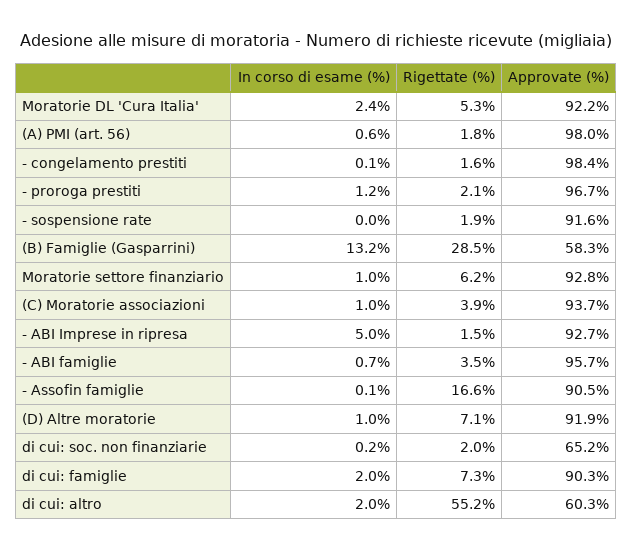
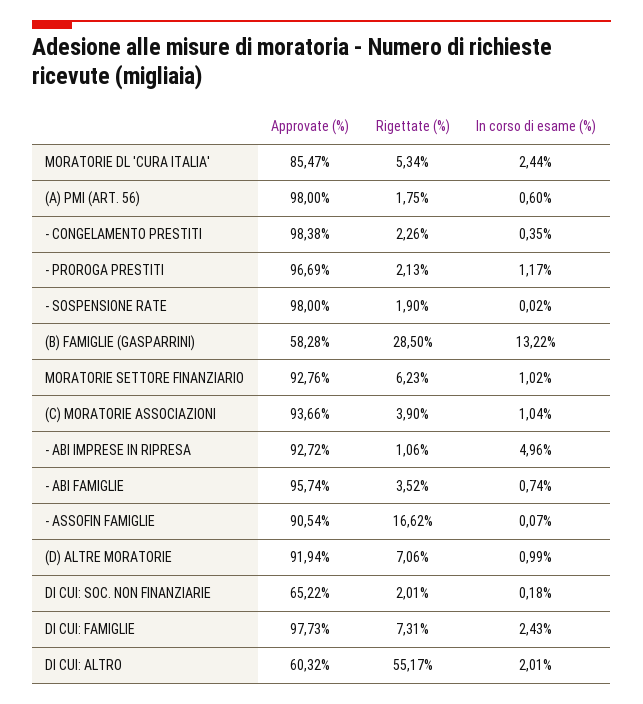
  {
    "In corso di esame (%)": {
      "Moratorie DL 'Cura Italia'": 2.44,
      "(A) PMI (art. 56)": 0.6,
-     "- congelamento prestiti": 0.1,
+     "- congelamento prestiti": 0.35,
      "- proroga prestiti": 1.17,
      "- sospensione rate": 0.02,
      "(B) Famiglie (Gasparrini)": 13.22,
      "Moratorie settore finanziario": 1.02,
      "(C) Moratorie associazioni": 1.04,
      "- ABI Imprese in ripresa": 4.96,
      "- ABI famiglie": 0.74,
      "- Assofin famiglie": 0.07,
      "(D) Altre moratorie": 0.99,
      "di cui: soc. non finanziarie": 0.18,
-     "di cui: famiglie": 2,
+     "di cui: famiglie": 2.43,
      "di cui: altro": 2.01
    },
    "Rigettate (%)": {
      "Moratorie DL 'Cura Italia'": 5.34,
      "(A) PMI (art. 56)": 1.75,
-     "- congelamento prestiti": 1.6,
+     "- congelamento prestiti": 2.26,
      "- proroga prestiti": 2.13,
      "- sospensione rate": 1.9,
      "(B) Famiglie (Gasparrini)": 28.5,
      "Moratorie settore finanziario": 6.23,
      "(C) Moratorie associazioni": 3.9,
-     "- ABI Imprese in ripresa": 1.5,
+     "- ABI Imprese in ripresa": 1.06,
      "- ABI famiglie": 3.52,
      "- Assofin famiglie": 16.62,
      "(D) Altre moratorie": 7.06,
      "di cui: soc. non finanziarie": 2.01,
      "di cui: famiglie": 7.31,
      "di cui: altro": 55.17
    },
    "Approvate (%)": {
-     "Moratorie DL 'Cura Italia'": 92.2,
+     "Moratorie DL 'Cura Italia'": 85.47,
      "(A) PMI (art. 56)": 98,
      "- congelamento prestiti": 98.38,
      "- proroga prestiti": 96.69,
-     "- sospensione rate": 91.6,
+     "- sospensione rate": 98,
      "(B) Famiglie (Gasparrini)": 58.28,
      "Moratorie settore finanziario": 92.76,
      "(C) Moratorie associazioni": 93.66,
      "- ABI Imprese in ripresa": 92.72,
      "- ABI famiglie": 95.74,
      "- Assofin famiglie": 90.54,
      "(D) Altre moratorie": 91.94,
      "di cui: soc. non finanziarie": 65.22,
-     "di cui: famiglie": 90.3,
+     "di cui: famiglie": 97.73,
      "di cui: altro": 60.32
    }
  }

